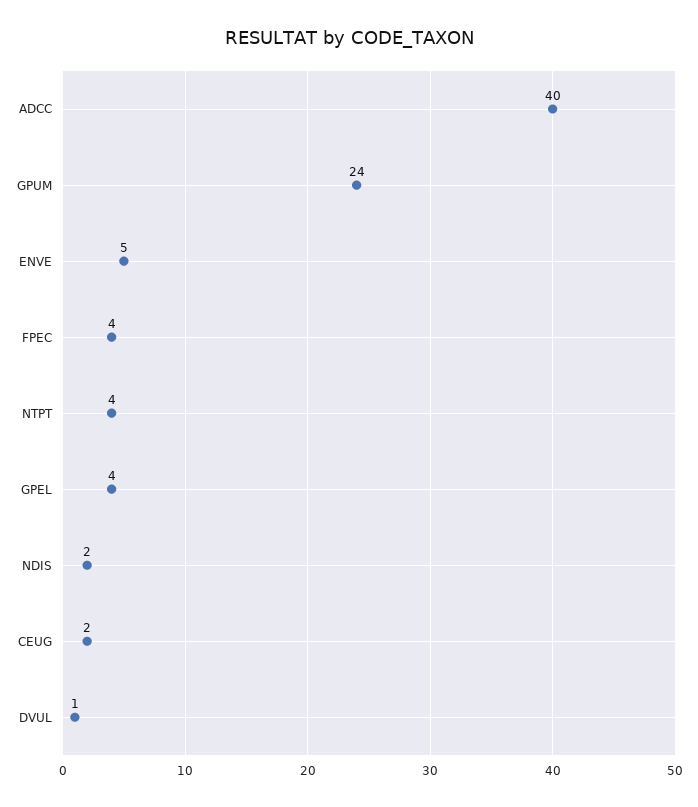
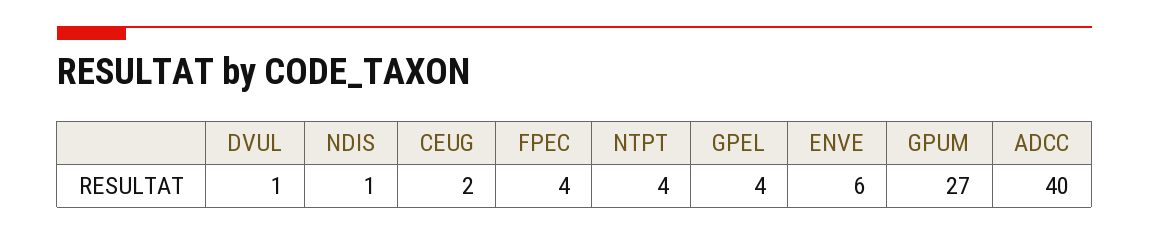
  {
    "ADCC": 40,
-   "GPUM": 24,
+   "GPUM": 27,
-   "ENVE": 5,
+   "ENVE": 6,
    "FPEC": 4,
    "NTPT": 4,
    "GPEL": 4,
-   "NDIS": 2,
+   "NDIS": 1,
    "CEUG": 2,
    "DVUL": 1
  }

